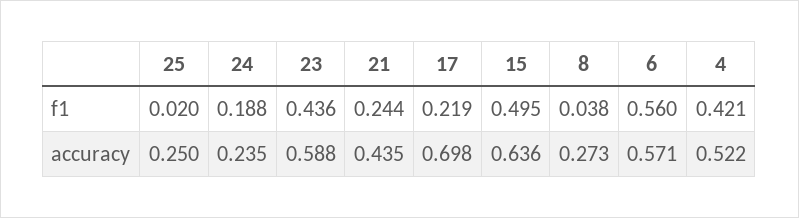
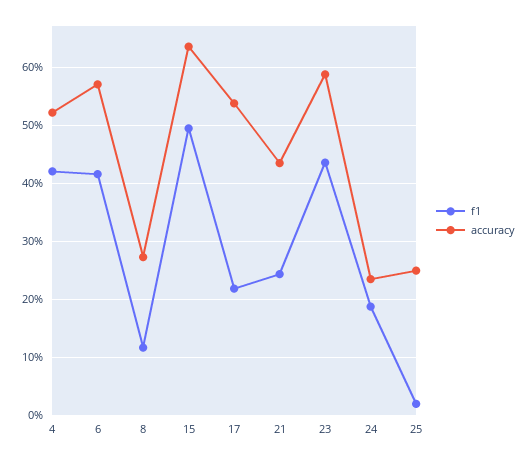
  {
    "f1": {
      "25": 0.02,
      "24": 0.188,
      "23": 0.436,
      "21": 0.244,
      "17": 0.219,
      "15": 0.495,
-     "8": 0.038,
+     "8": 0.12,
-     "6": 0.56,
+     "6": 0.42,
      "4": 0.421
    },
    "accuracy": {
      "25": 0.25,
      "24": 0.235,
      "23": 0.588,
      "21": 0.435,
-     "17": 0.698,
+     "17": 0.54,
      "15": 0.636,
      "8": 0.273,
      "6": 0.571,
      "4": 0.522
    }
  }

